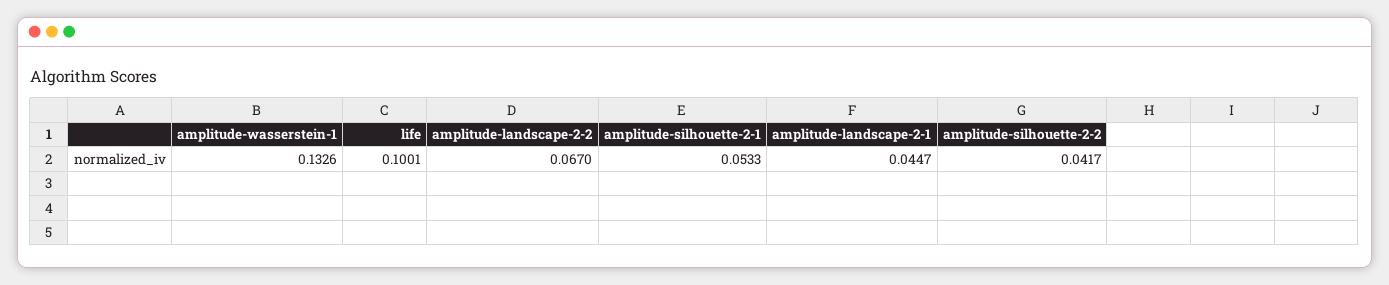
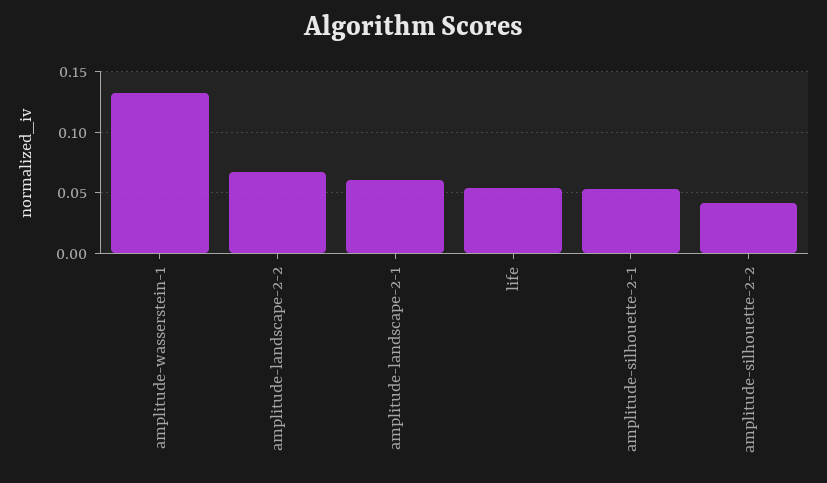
  {
    "amplitude-wasserstein-1": 0.1326,
-   "life": 0.1001,
+   "life": 0.055,
    "amplitude-landscape-2-2": 0.067,
    "amplitude-silhouette-2-1": 0.0533,
-   "amplitude-landscape-2-1": 0.0447,
+   "amplitude-landscape-2-1": 0.06,
    "amplitude-silhouette-2-2": 0.0417
  }

